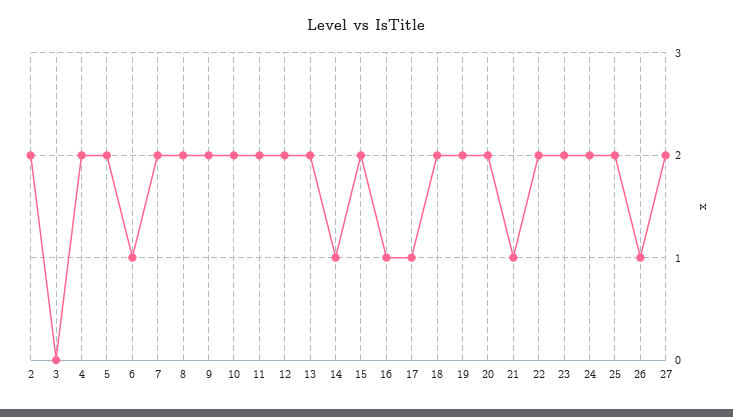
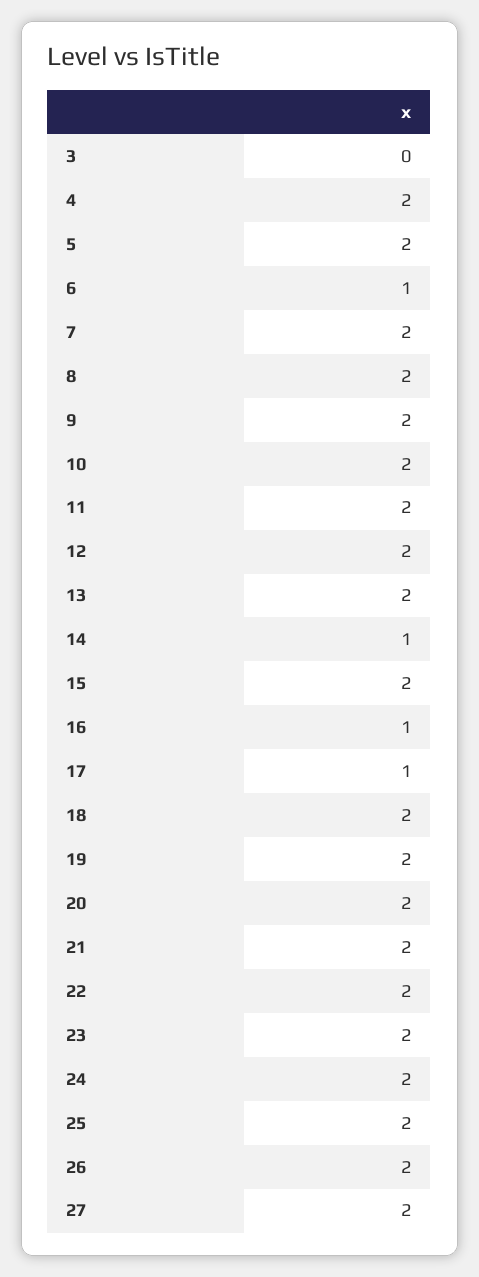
  {
-   "2": 2,
    "3": 0,
    "4": 2,
    "5": 2,
    "6": 1,
    "7": 2,
    "8": 2,
    "9": 2,
    "10": 2,
    "11": 2,
    "12": 2,
    "13": 2,
    "14": 1,
    "15": 2,
    "16": 1,
    "17": 1,
    "18": 2,
    "19": 2,
    "20": 2,
-   "21": 1,
+   "21": 2,
    "22": 2,
    "23": 2,
    "24": 2,
    "25": 2,
-   "26": 1,
+   "26": 2,
    "27": 2
  }

